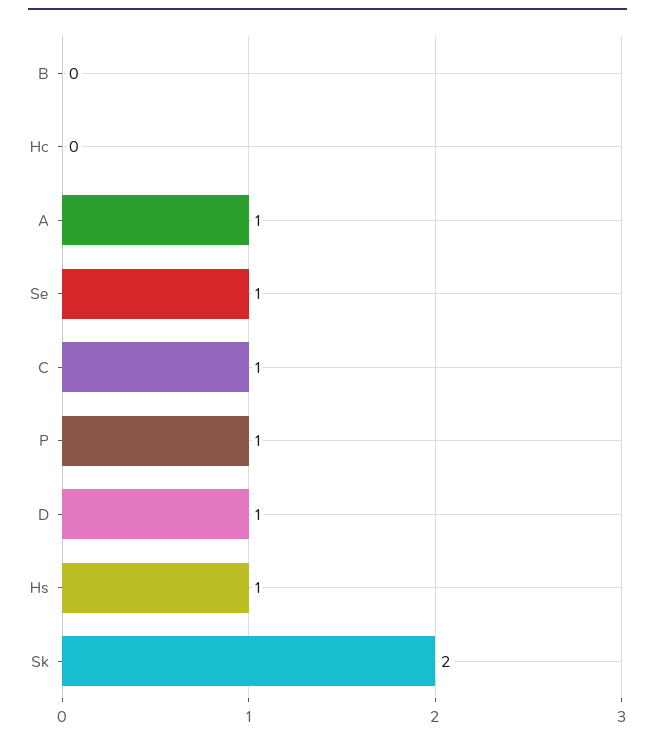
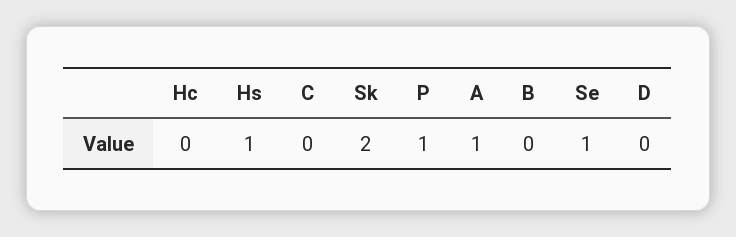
  {
    "B": 0,
    "Hc": 0,
    "A": 1,
    "Se": 1,
-   "C": 1,
+   "C": 0,
    "P": 1,
-   "D": 1,
+   "D": 0,
    "Hs": 1,
    "Sk": 2
  }

